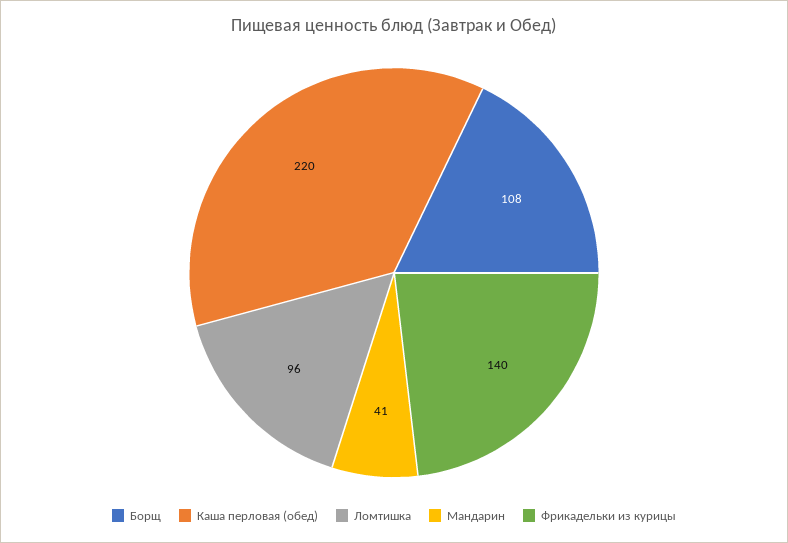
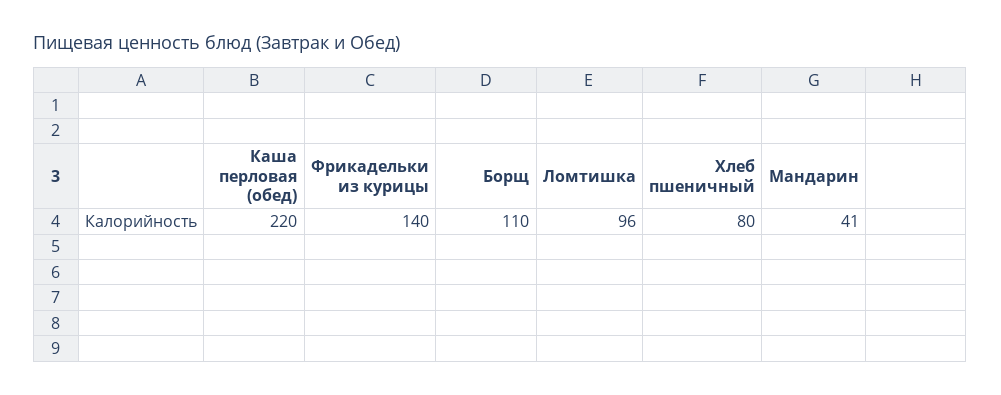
  {
-   "Борщ": 108,
+   "Борщ": 110,
    "Каша перловая (обед)": 220,
    "Ломтишка": 96,
    "Мандарин": 41,
-   "Фрикадельки из курицы": 140
+   "Фрикадельки из курицы": 140,
+   "Хлеб пшеничный": 80
  }

